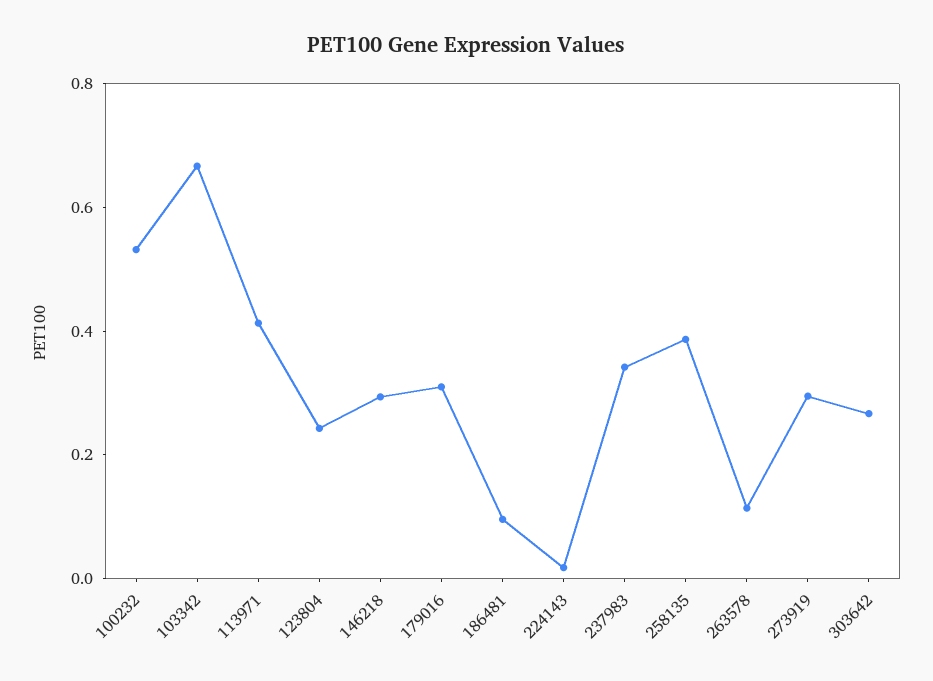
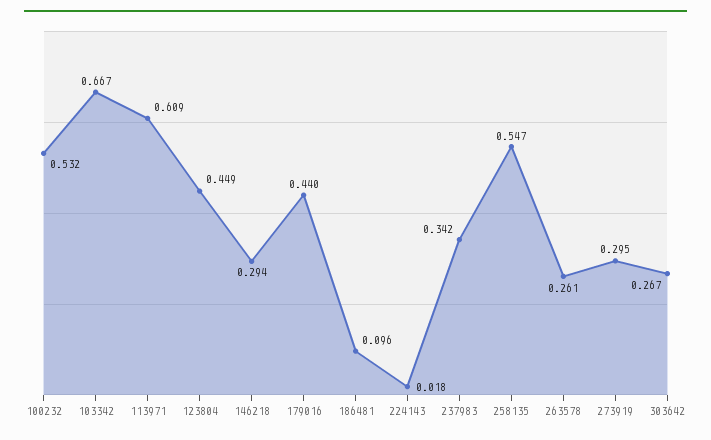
  {
    "100232": 0.532,
    "103342": 0.667,
-   "113971": 0.4,
+   "113971": 0.609,
-   "123804": 0.25,
+   "123804": 0.449,
    "146218": 0.294,
-   "179016": 0.3,
+   "179016": 0.44,
    "186481": 0.096,
    "224143": 0.018,
    "237983": 0.342,
-   "258135": 0.4,
+   "258135": 0.547,
-   "263578": 0.1,
+   "263578": 0.261,
    "273919": 0.295,
    "303642": 0.267
  }

